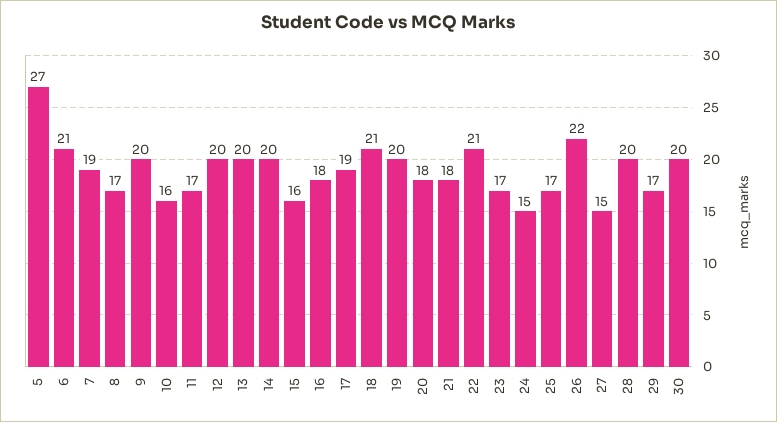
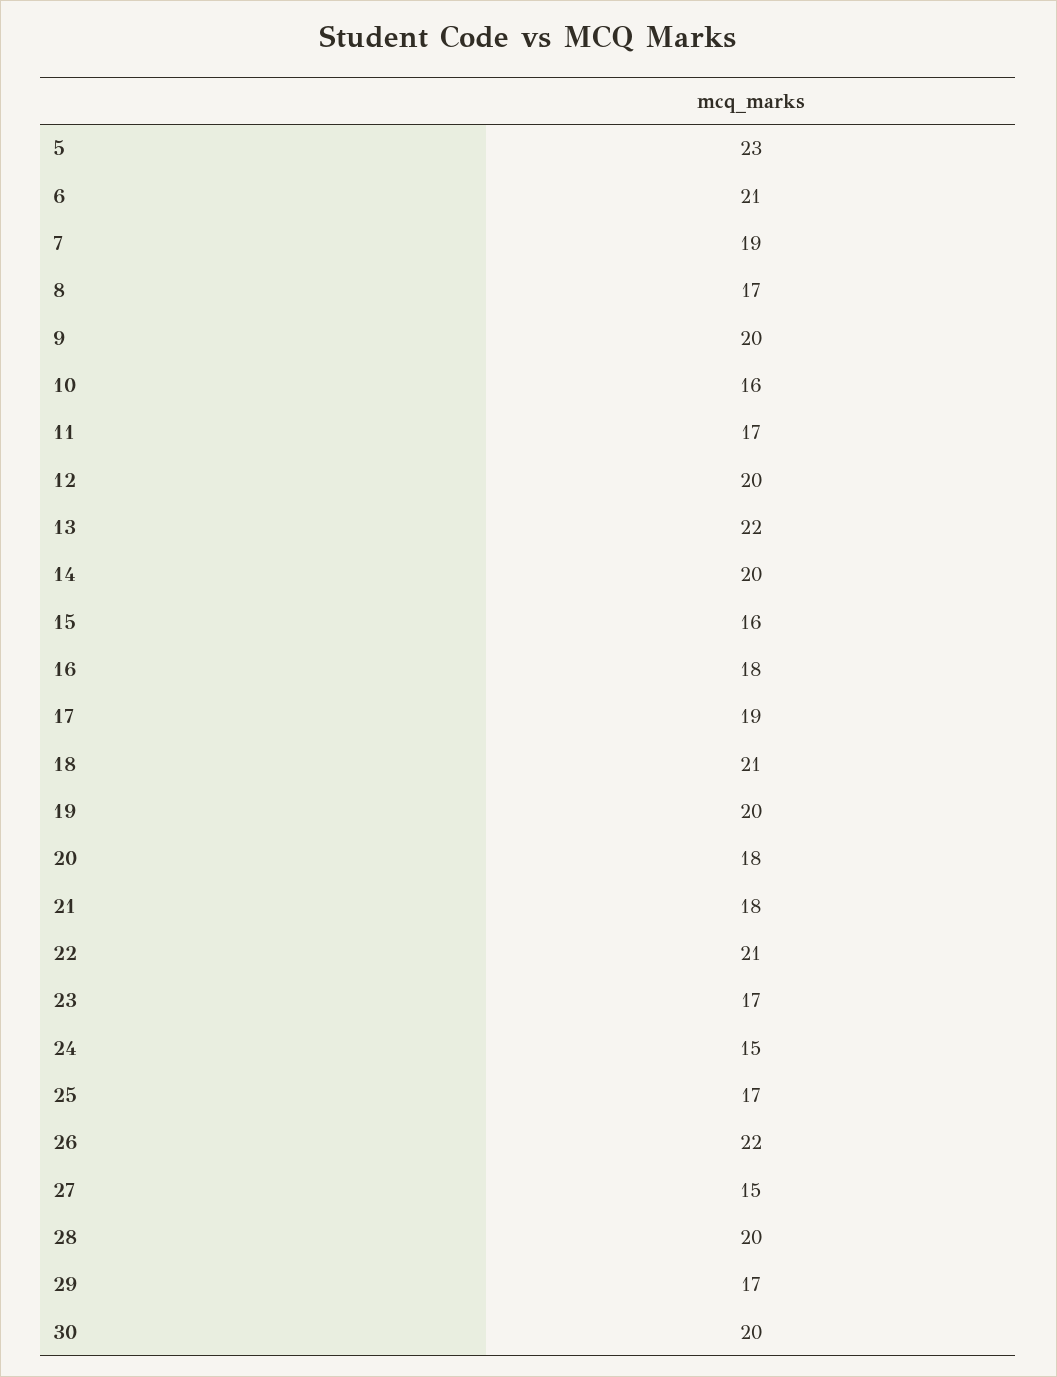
  {
-   "5": 27,
+   "5": 23,
    "6": 21,
    "7": 19,
    "8": 17,
    "9": 20,
    "10": 16,
    "11": 17,
    "12": 20,
-   "13": 20,
+   "13": 22,
    "14": 20,
    "15": 16,
    "16": 18,
    "17": 19,
    "18": 21,
    "19": 20,
    "20": 18,
    "21": 18,
    "22": 21,
    "23": 17,
    "24": 15,
    "25": 17,
    "26": 22,
    "27": 15,
    "28": 20,
    "29": 17,
    "30": 20
  }

